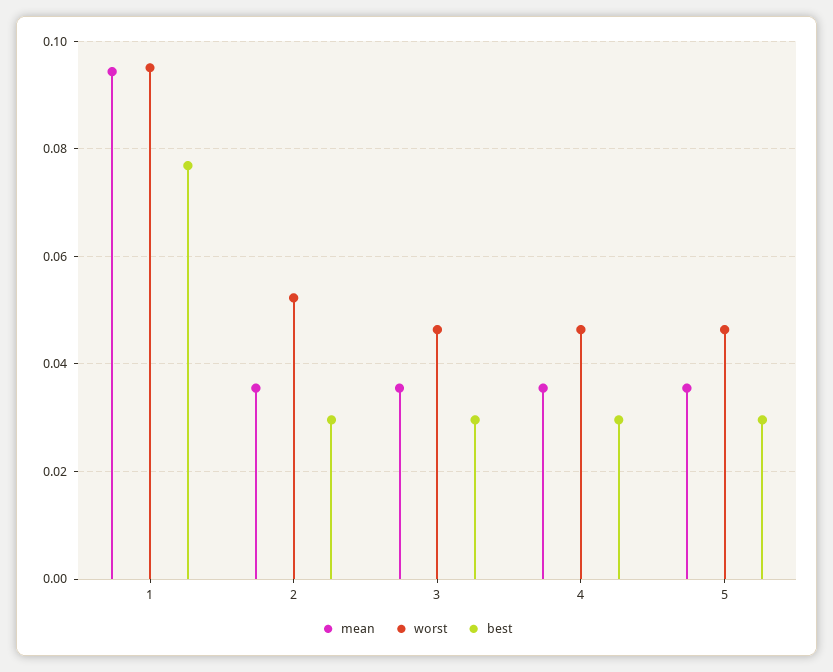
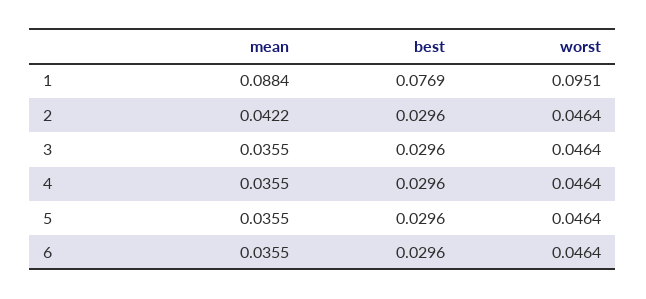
  {
    "mean": {
-     "1": 0.094,
+     "1": 0.0884,
-     "2": 0.036,
+     "2": 0.0422,
      "3": 0.0355,
      "4": 0.0355,
-     "5": 0.0355
+     "5": 0.0355,
+     "6": 0.0355
    },
    "worst": {
      "1": 0.0951,
-     "2": 0.052,
+     "2": 0.0464,
      "3": 0.0464,
      "4": 0.0464,
-     "5": 0.0464
+     "5": 0.0464,
+     "6": 0.0464
    },
    "best": {
      "1": 0.0769,
      "2": 0.0296,
      "3": 0.0296,
      "4": 0.0296,
-     "5": 0.0296
+     "5": 0.0296,
+     "6": 0.0296
    }
  }

